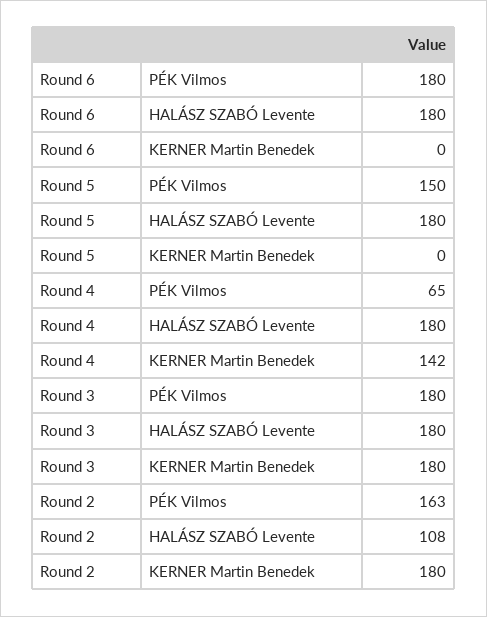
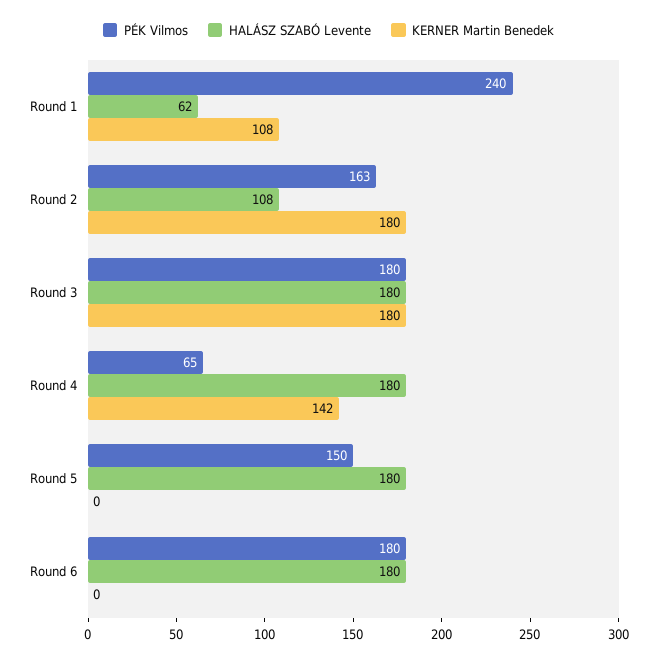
  {
    "PÉK Vilmos": {
      "Round 6": 180,
      "Round 5": 150,
      "Round 4": 65,
      "Round 3": 180,
-     "Round 2": 163
+     "Round 2": 163,
+     "Round 1": 240
    },
    "HALÁSZ SZABÓ Levente": {
      "Round 6": 180,
      "Round 5": 180,
      "Round 4": 180,
      "Round 3": 180,
-     "Round 2": 108
+     "Round 2": 108,
+     "Round 1": 62
    },
    "KERNER Martin Benedek": {
      "Round 6": 0,
      "Round 5": 0,
      "Round 4": 142,
      "Round 3": 180,
-     "Round 2": 180
+     "Round 2": 180,
+     "Round 1": 108
    }
  }

